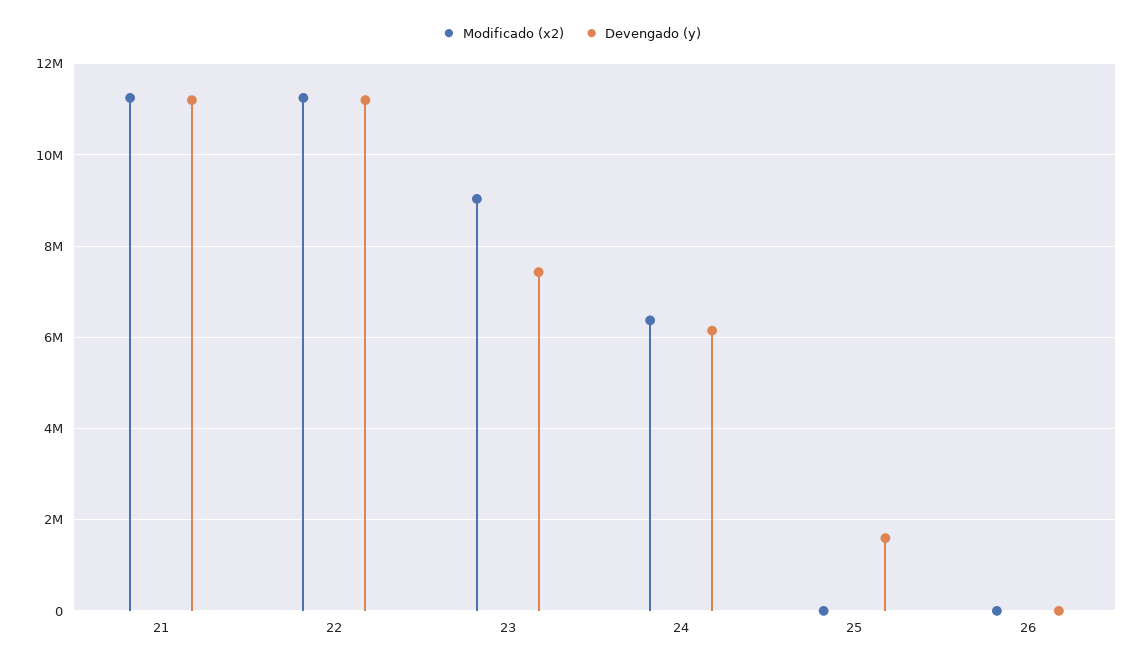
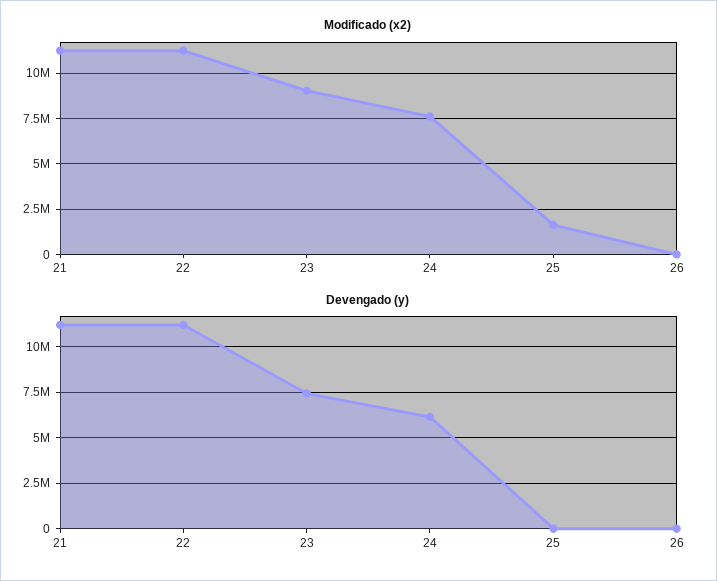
  {
    "Modificado (x2)": {
      "21": 11200000,
      "22": 11200000,
      "23": 9000000,
-     "24": 6400000,
+     "24": 7500000,
-     "25": 0,
+     "25": 1500000,
      "26": 0
    },
    "Devengado (y)": {
      "21": 11200000,
      "22": 11200000,
      "23": 7400000,
      "24": 6200000,
-     "25": 1600000,
+     "25": 0,
      "26": 0
    }
  }

